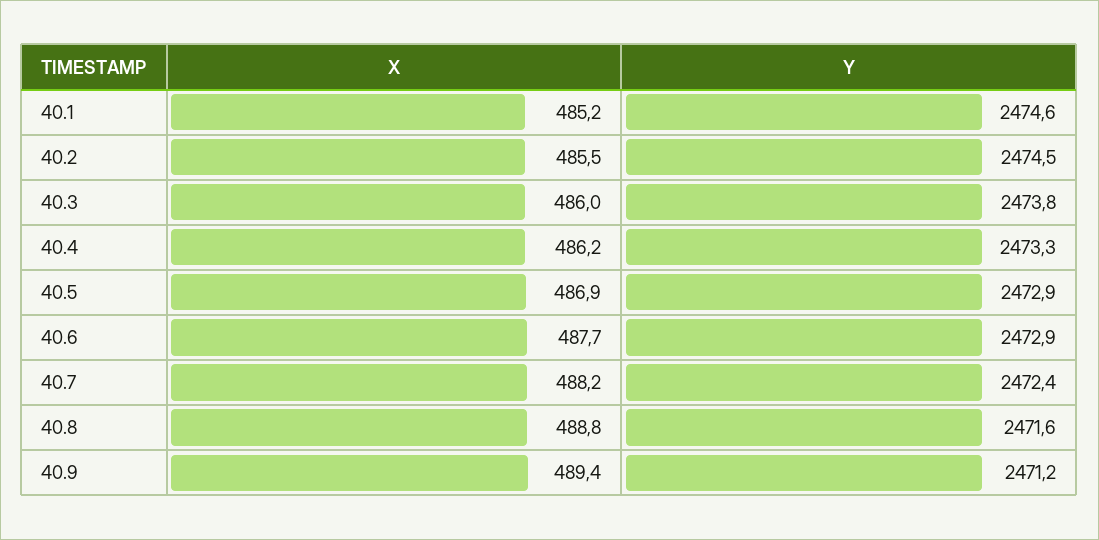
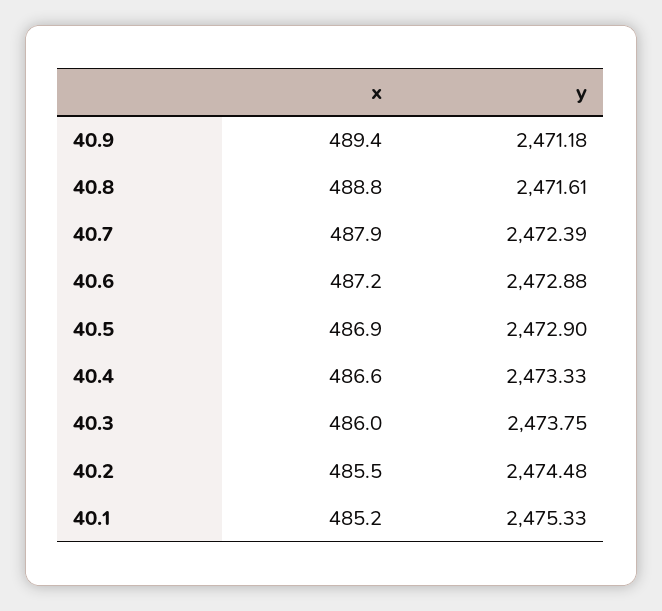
  {
    "X": {
      "40.1": 485.2,
      "40.2": 485.5,
      "40.3": 486,
-     "40.4": 486.2,
+     "40.4": 486.6,
      "40.5": 486.9,
-     "40.6": 487.7,
+     "40.6": 487.2,
-     "40.7": 488.2,
+     "40.7": 487.9,
      "40.8": 488.8,
      "40.9": 489.4
    },
    "Y": {
-     "40.1": 2474.6,
+     "40.1": 2475.33,
      "40.2": 2474.48,
      "40.3": 2473.75,
      "40.4": 2473.33,
      "40.5": 2472.9,
      "40.6": 2472.88,
      "40.7": 2472.39,
      "40.8": 2471.61,
      "40.9": 2471.18
    }
  }

